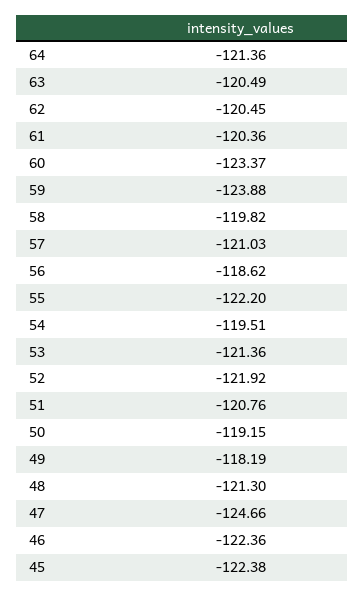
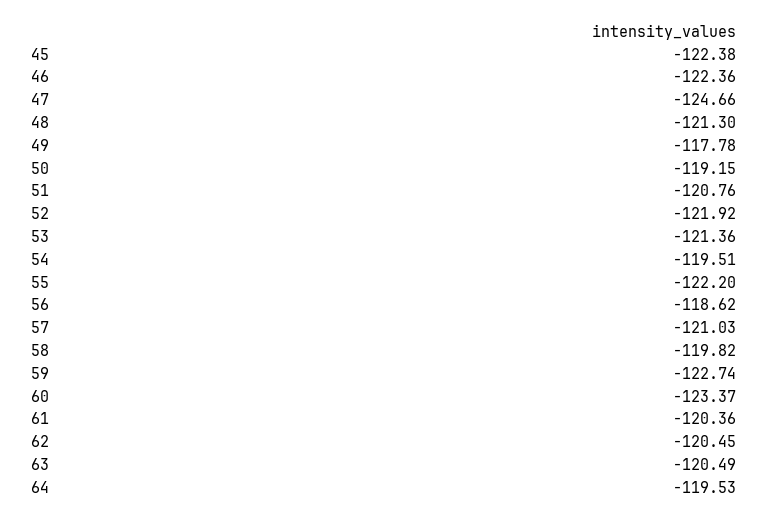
  {
-   "64": -121.36,
+   "64": -119.53,
    "63": -120.49,
    "62": -120.45,
    "61": -120.36,
    "60": -123.37,
-   "59": -123.88,
+   "59": -122.74,
    "58": -119.82,
    "57": -121.03,
    "56": -118.62,
    "55": -122.2,
    "54": -119.51,
    "53": -121.36,
    "52": -121.92,
    "51": -120.76,
    "50": -119.15,
-   "49": -118.19,
+   "49": -117.78,
    "48": -121.3,
    "47": -124.66,
    "46": -122.36,
    "45": -122.38
  }

